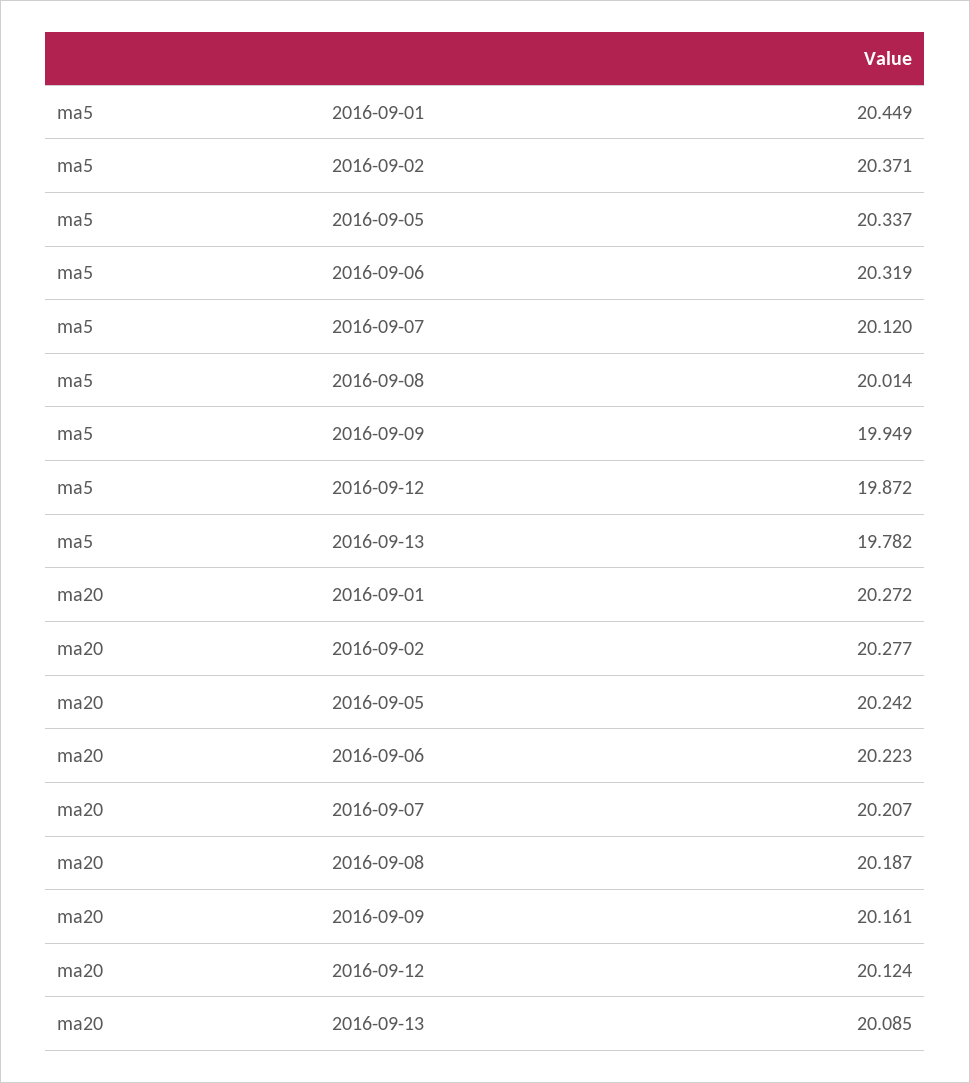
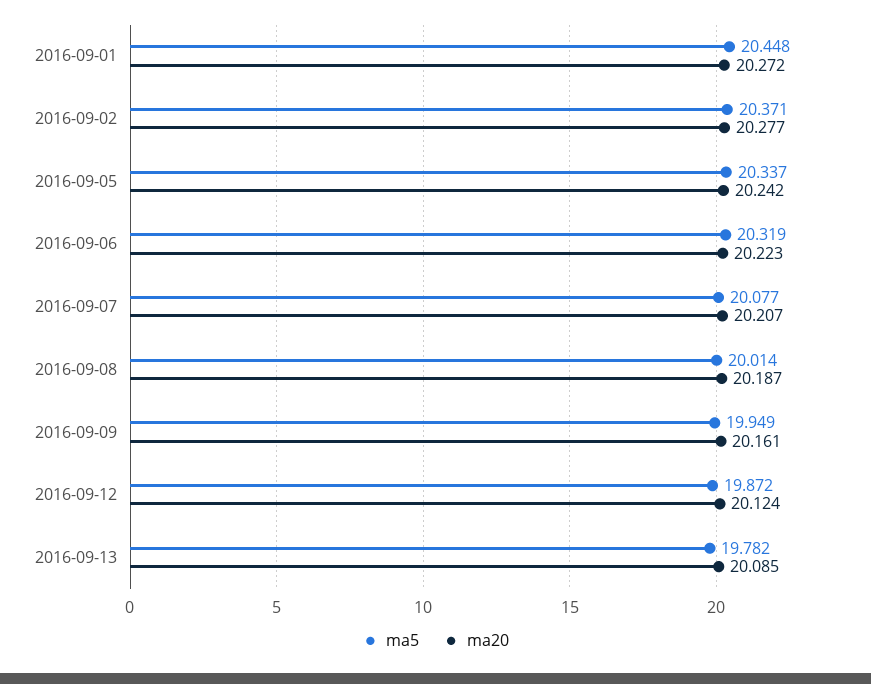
  {
    "ma5": {
-     "2016-09-01": 20.449,
+     "2016-09-01": 20.448,
      "2016-09-02": 20.371,
      "2016-09-05": 20.337,
      "2016-09-06": 20.319,
-     "2016-09-07": 20.12,
+     "2016-09-07": 20.077,
      "2016-09-08": 20.014,
      "2016-09-09": 19.949,
      "2016-09-12": 19.872,
      "2016-09-13": 19.782
    },
    "ma20": {
      "2016-09-01": 20.272,
      "2016-09-02": 20.277,
      "2016-09-05": 20.242,
      "2016-09-06": 20.223,
      "2016-09-07": 20.207,
      "2016-09-08": 20.187,
      "2016-09-09": 20.161,
      "2016-09-12": 20.124,
      "2016-09-13": 20.085
    }
  }

